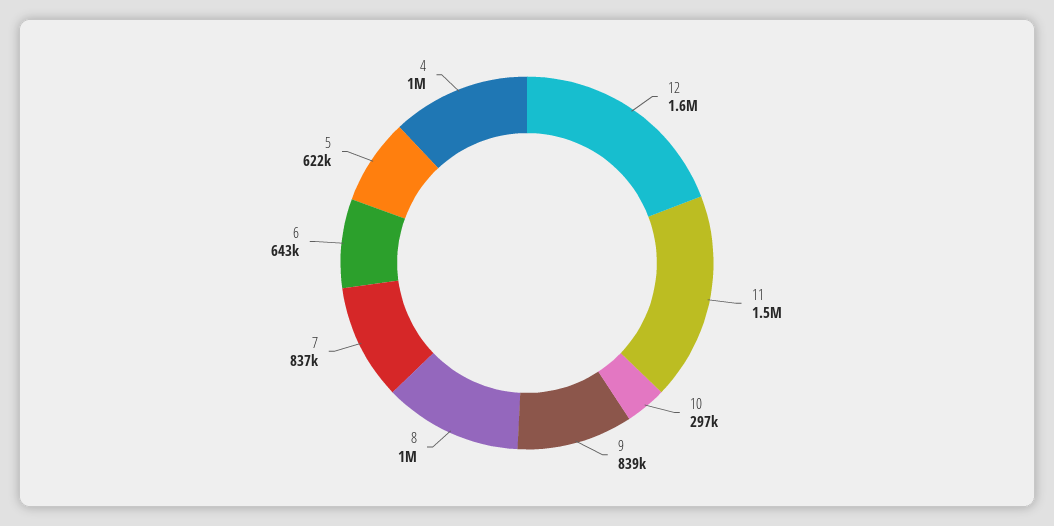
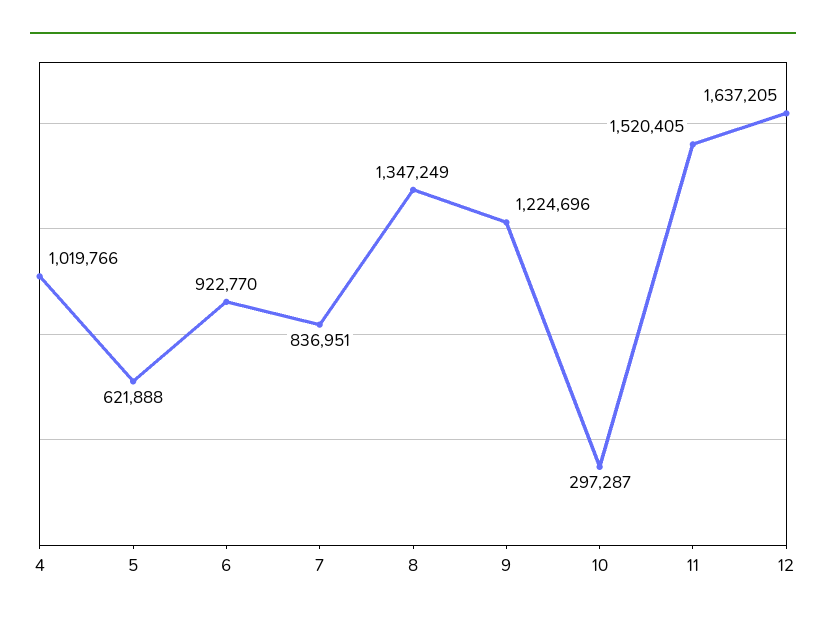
  {
    "12": 1637205,
    "11": 1520405,
    "10": 297287,
-   "9": 839000,
+   "9": 1224696,
-   "8": 1000000,
+   "8": 1347249,
    "7": 836951,
-   "6": 643000,
+   "6": 922770,
    "5": 621888,
    "4": 1019766
  }

